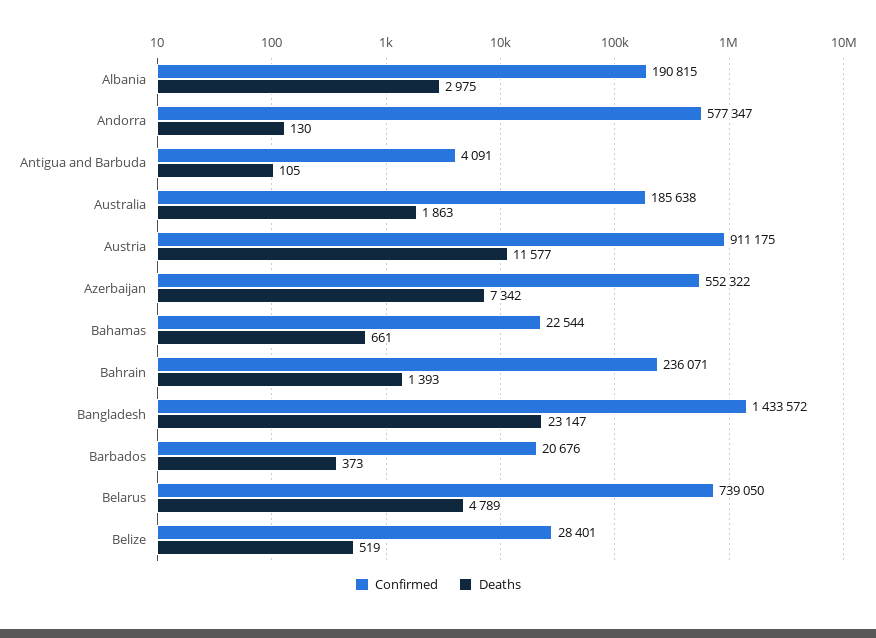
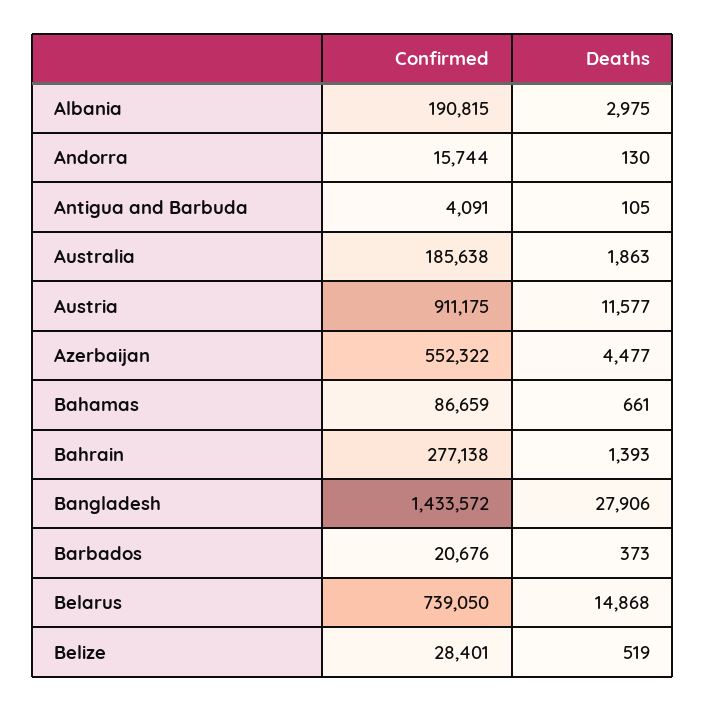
  {
    "Confirmed": {
      "Albania": 190815,
-     "Andorra": 577347,
+     "Andorra": 15744,
      "Antigua and Barbuda": 4091,
      "Australia": 185638,
      "Austria": 911175,
      "Azerbaijan": 552322,
-     "Bahamas": 22544,
+     "Bahamas": 86659,
-     "Bahrain": 236071,
+     "Bahrain": 277138,
      "Bangladesh": 1433572,
      "Barbados": 20676,
      "Belarus": 739050,
      "Belize": 28401
    },
    "Deaths": {
      "Albania": 2975,
      "Andorra": 130,
      "Antigua and Barbuda": 105,
      "Australia": 1863,
      "Austria": 11577,
-     "Azerbaijan": 7342,
+     "Azerbaijan": 4477,
      "Bahamas": 661,
      "Bahrain": 1393,
-     "Bangladesh": 23147,
+     "Bangladesh": 27906,
      "Barbados": 373,
-     "Belarus": 4789,
+     "Belarus": 14868,
      "Belize": 519
    }
  }

